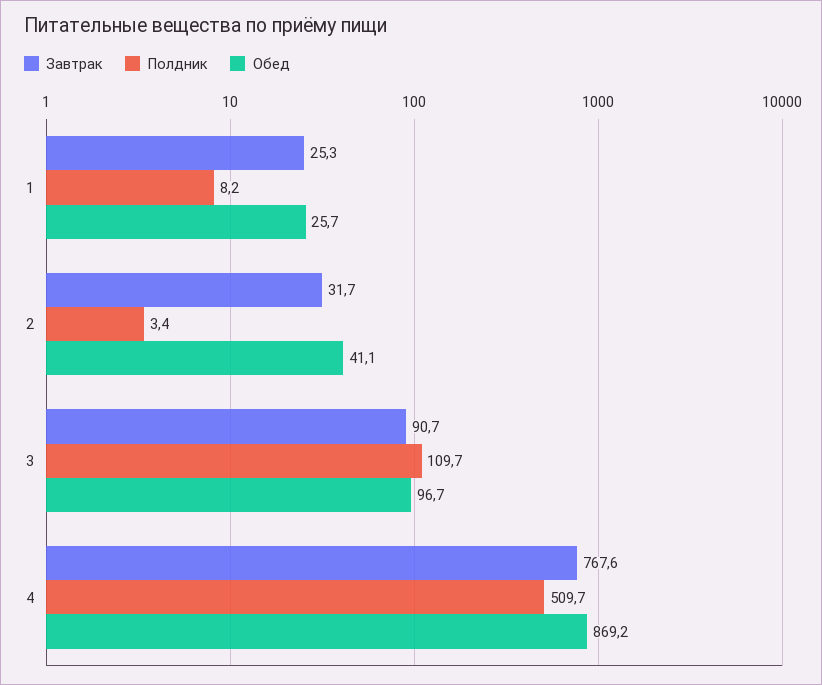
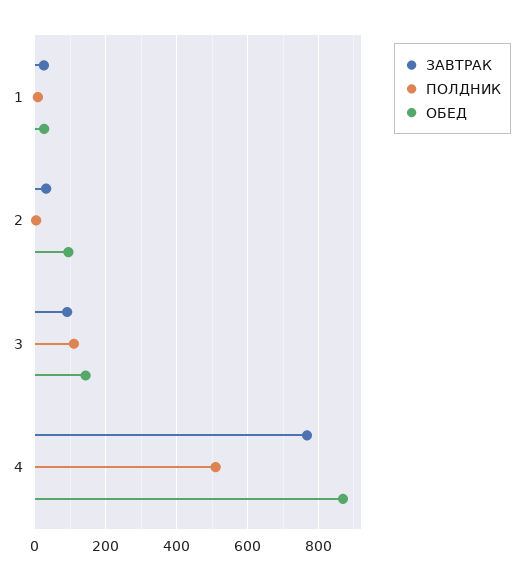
  {
    "Завтрак": {
      "1": 25.3,
      "2": 31.7,
      "3": 90.7,
      "4": 767.6
    },
    "Полдник": {
      "1": 8.2,
      "2": 3.4,
      "3": 109.7,
      "4": 509.7
    },
    "Обед": {
      "1": 25.7,
-     "2": 41.1,
+     "2": 100,
-     "3": 96.7,
+     "3": 140,
      "4": 869.2
    }
  }

